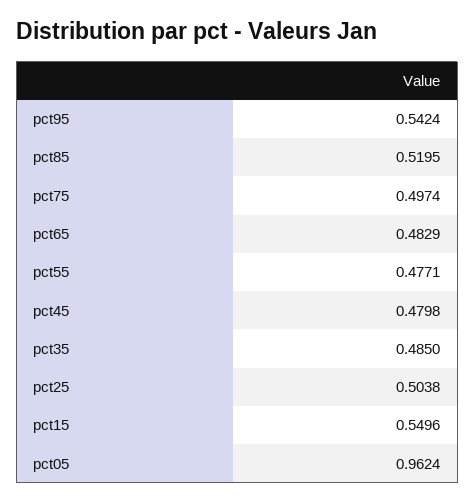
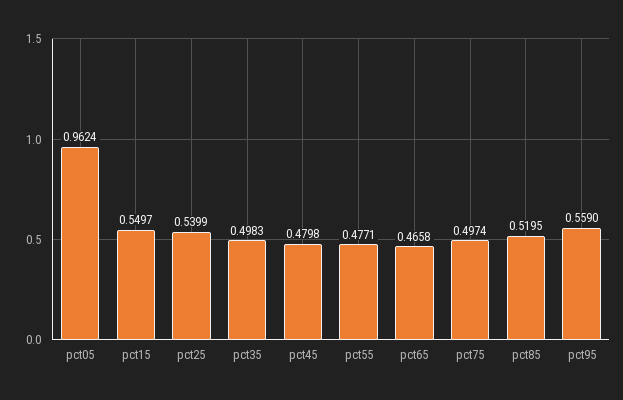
  {
-   "pct95": 0.5424,
+   "pct95": 0.559,
    "pct85": 0.5195,
    "pct75": 0.4974,
-   "pct65": 0.4829,
+   "pct65": 0.4658,
    "pct55": 0.4771,
    "pct45": 0.4798,
-   "pct35": 0.485,
+   "pct35": 0.4983,
-   "pct25": 0.5038,
+   "pct25": 0.5399,
-   "pct15": 0.5496,
+   "pct15": 0.5497,
    "pct05": 0.9624
  }

